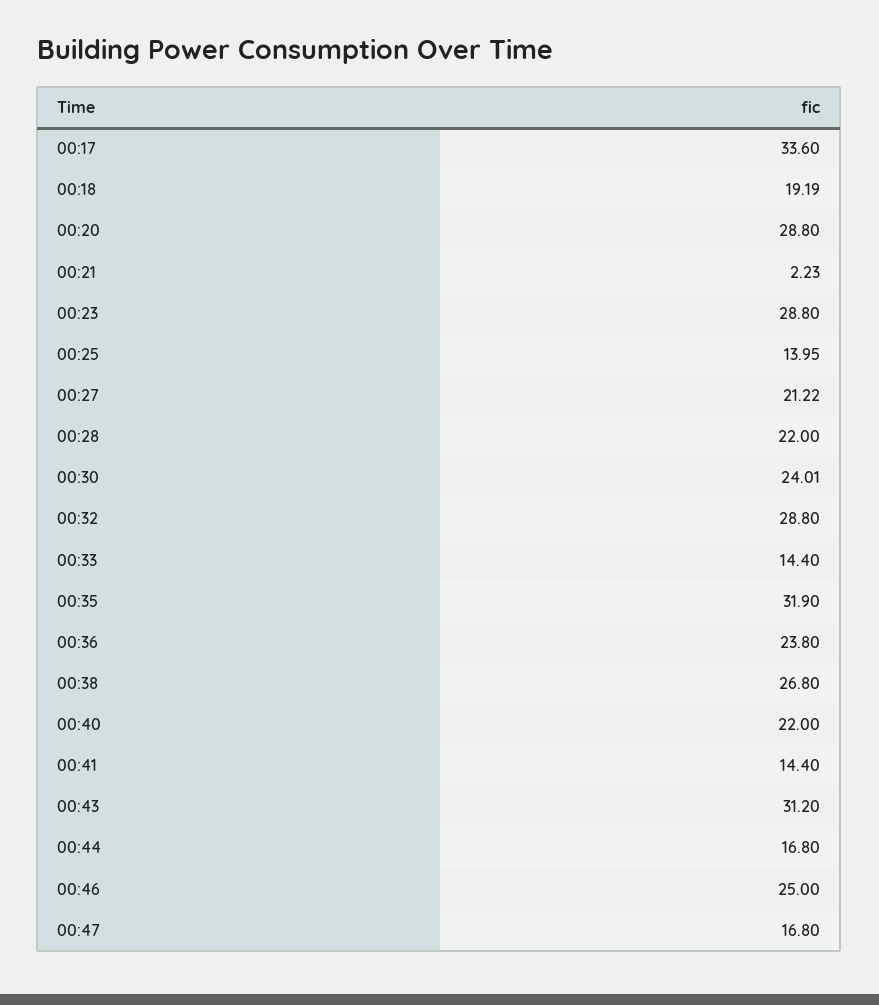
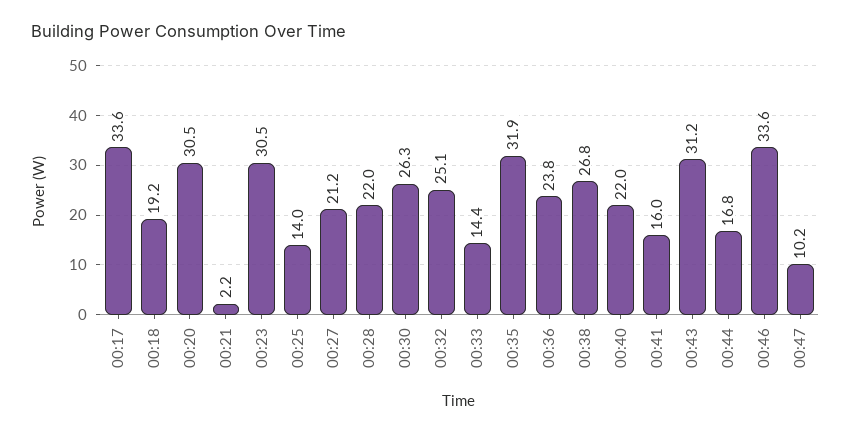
  {
    "00:17": 33.6,
    "00:18": 19.19,
-   "00:20": 28.8,
+   "00:20": 30.5,
    "00:21": 2.23,
-   "00:23": 28.8,
+   "00:23": 30.5,
    "00:25": 13.95,
    "00:27": 21.22,
    "00:28": 22,
-   "00:30": 24.01,
+   "00:30": 26.3,
-   "00:32": 28.8,
+   "00:32": 25.1,
    "00:33": 14.4,
    "00:35": 31.9,
    "00:36": 23.8,
    "00:38": 26.8,
    "00:40": 22,
-   "00:41": 14.4,
+   "00:41": 16,
    "00:43": 31.2,
    "00:44": 16.8,
-   "00:46": 25,
+   "00:46": 33.6,
-   "00:47": 16.8
+   "00:47": 10.2
  }

